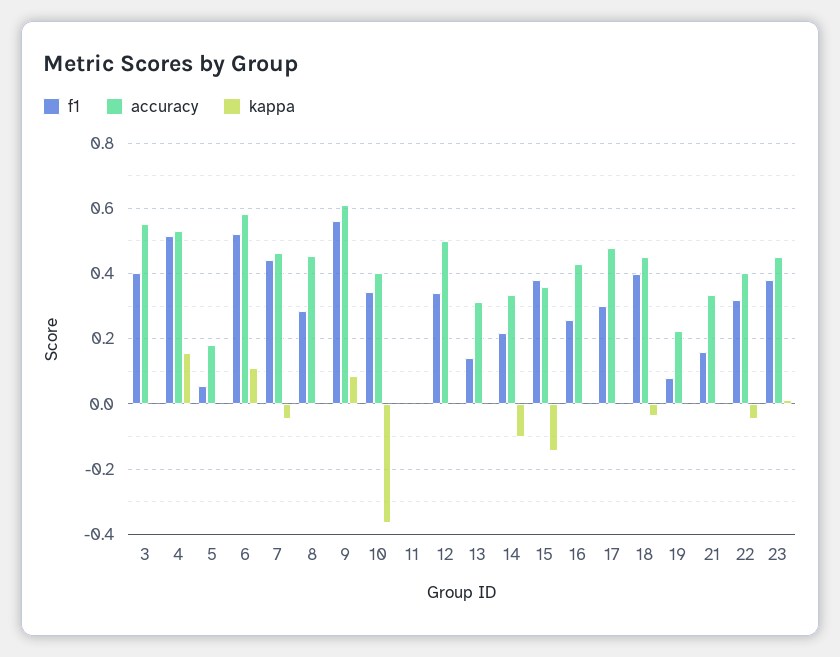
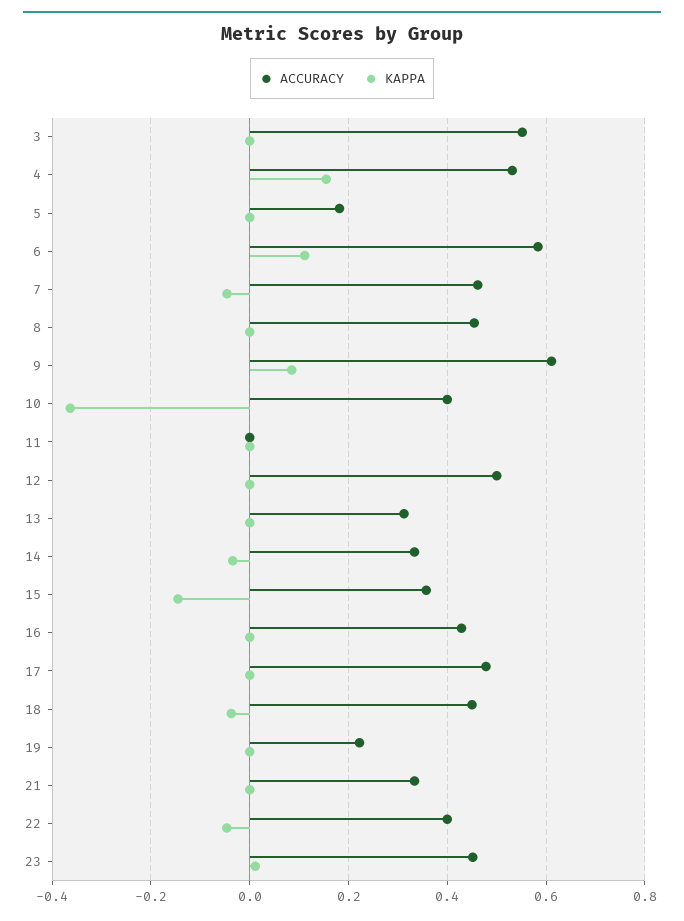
  {
-   "f1": {
-     "3": 0.4,
-     "4": 0.52,
-     "5": 0.06,
-     "6": 0.52,
-     "7": 0.44,
-     "8": 0.28,
-     "9": 0.56,
-     "10": 0.34,
-     "11": 0,
-     "12": 0.34,
-     "13": 0.14,
-     "14": 0.22,
-     "15": 0.38,
-     "16": 0.26,
-     "17": 0.3,
-     "18": 0.4,
-     "19": 0.08,
-     "21": 0.16,
-     "22": 0.32,
-     "23": 0.38
-   },
    "accuracy": {
      "3": 0.56,
      "4": 0.54,
      "5": 0.18,
      "6": 0.58,
      "7": 0.46,
      "8": 0.46,
      "9": 0.62,
      "10": 0.4,
      "11": 0,
      "12": 0.5,
      "13": 0.32,
      "14": 0.34,
      "15": 0.36,
      "16": 0.42,
      "17": 0.48,
      "18": 0.46,
      "19": 0.22,
      "21": 0.34,
      "22": 0.4,
      "23": 0.46
    },
    "kappa": {
      "3": 0,
      "4": 0.16,
      "5": 0,
      "6": 0.12,
      "7": -0.04,
      "8": 0,
      "9": 0.08,
      "10": -0.36,
      "11": 0,
      "12": 0,
      "13": 0,
-     "14": -0.1,
+     "14": -0.04,
      "15": -0.14,
      "16": 0,
      "17": 0,
      "18": -0.04,
      "19": 0,
      "21": 0,
      "22": -0.04,
      "23": 0.02
    }
  }

